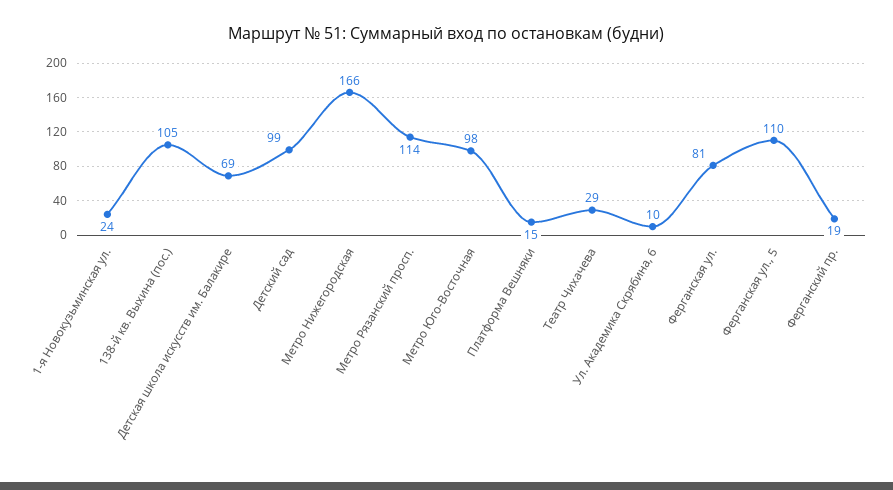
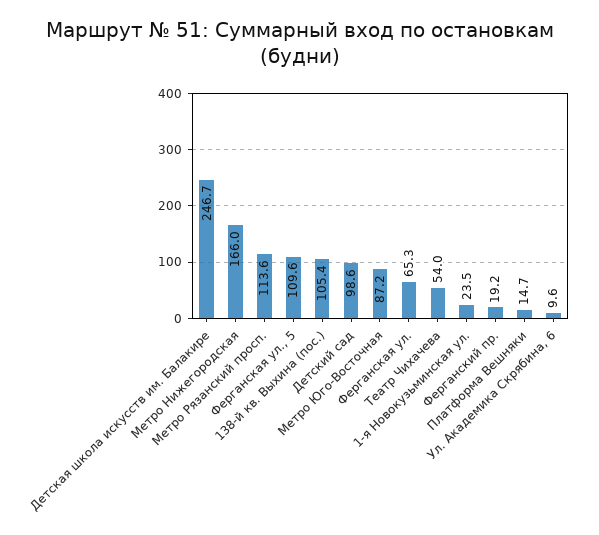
  {
    "1-я Новокузьминская ул.": 23.5,
    "138-й кв. Выхина (пос.)": 105.4,
-   "Детская школа искусств им. Балакире": 69,
+   "Детская школа искусств им. Балакире": 246.7,
    "Детский сад": 98.6,
    "Метро Нижегородская": 166,
    "Метро Рязанский просп.": 113.6,
-   "Метро Юго-Восточная": 98,
+   "Метро Юго-Восточная": 87.2,
    "Платформа Вешняки": 14.7,
-   "Театр Чихачева": 29,
+   "Театр Чихачева": 54,
    "Ул. Академика Скрябина, 6": 9.6,
-   "Ферганская ул.": 81,
+   "Ферганская ул.": 65.3,
    "Ферганская ул., 5": 109.6,
    "Ферганский пр.": 19.2
  }

